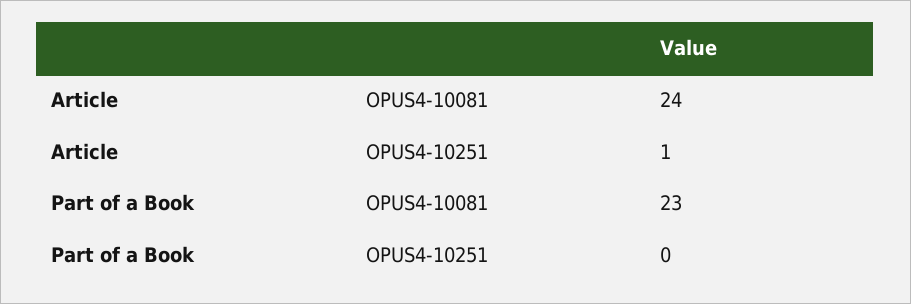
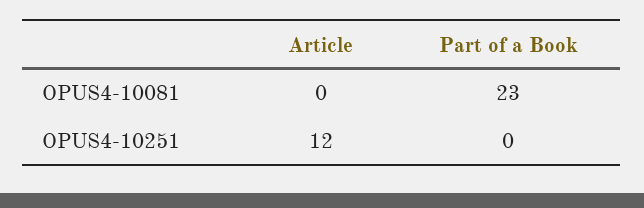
  {
    "Article": {
-     "OPUS4-10081": 24,
+     "OPUS4-10081": 0,
-     "OPUS4-10251": 1
+     "OPUS4-10251": 12
    },
    "Part of a Book": {
      "OPUS4-10081": 23,
      "OPUS4-10251": 0
    }
  }

